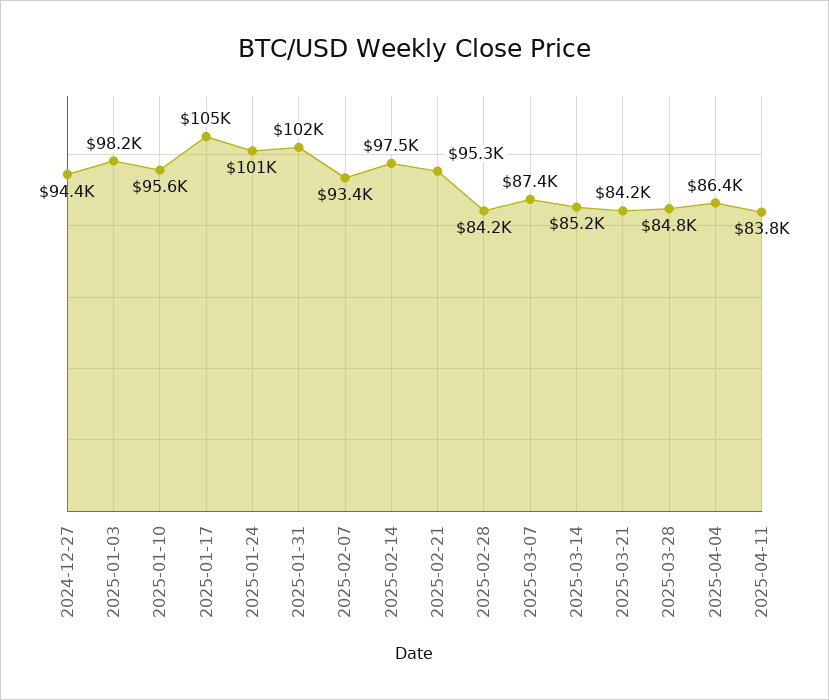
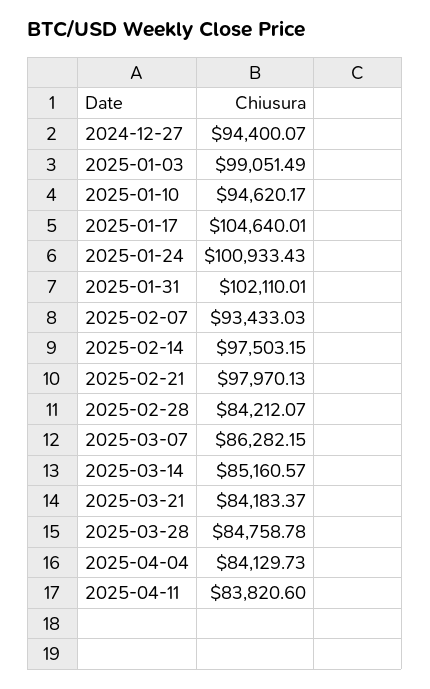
  {
    "2024-12-27": 94400.07,
-   "2025-01-03": 98200,
+   "2025-01-03": 99051.49,
-   "2025-01-10": 95600,
+   "2025-01-10": 94620.17,
    "2025-01-17": 104640.01,
    "2025-01-24": 100933.43,
    "2025-01-31": 102110.01,
    "2025-02-07": 93433.03,
    "2025-02-14": 97503.15,
-   "2025-02-21": 95300,
+   "2025-02-21": 97970.13,
    "2025-02-28": 84212.07,
-   "2025-03-07": 87400,
+   "2025-03-07": 86282.15,
    "2025-03-14": 85160.57,
    "2025-03-21": 84183.37,
    "2025-03-28": 84758.78,
-   "2025-04-04": 86400,
+   "2025-04-04": 84129.73,
    "2025-04-11": 83820.6
  }

